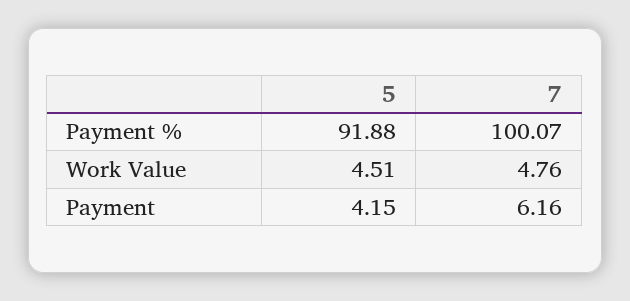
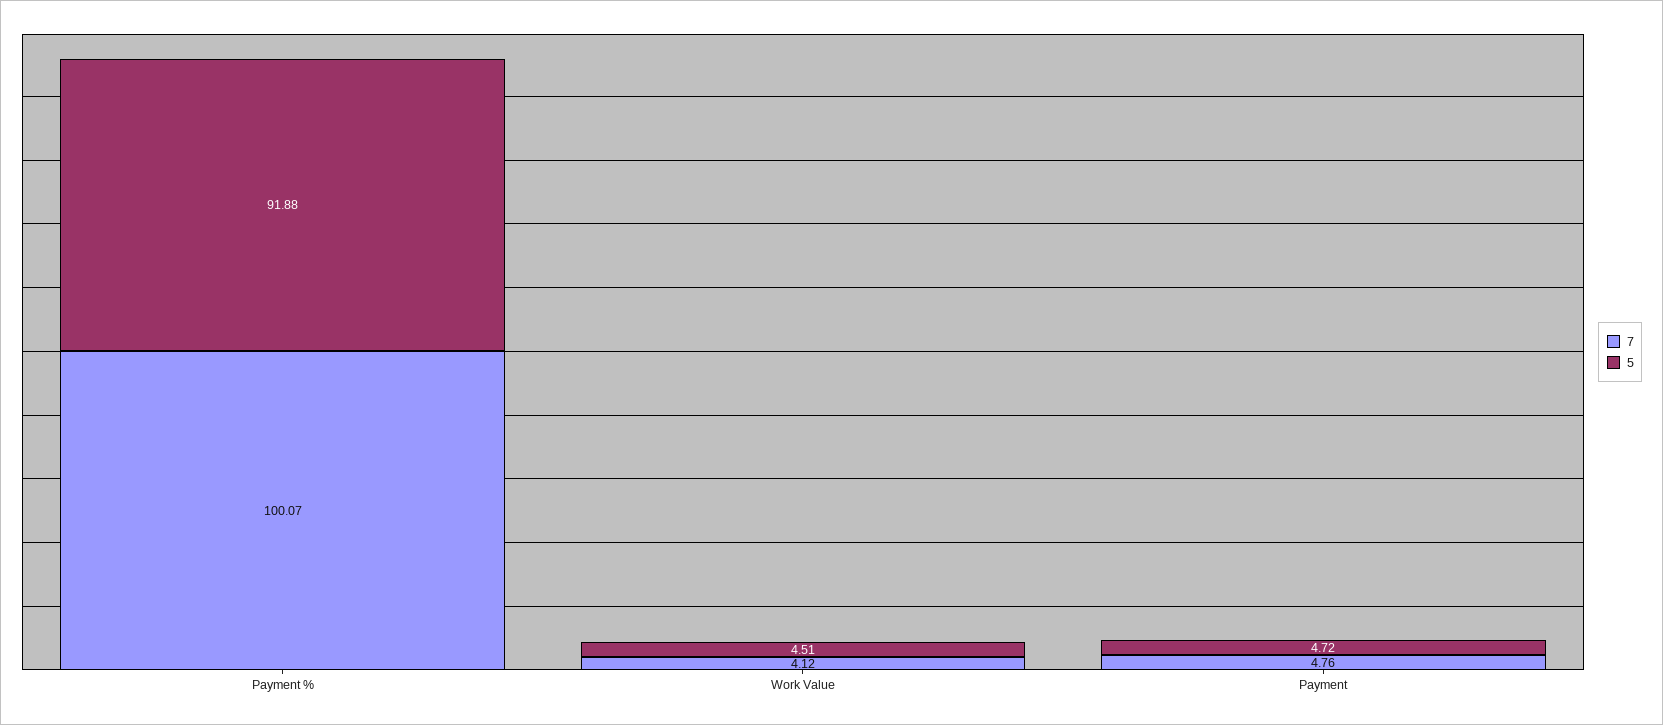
  {
    "5": {
      "Payment %": 91.88,
      "Work Value": 4.51,
-     "Payment": 4.15
+     "Payment": 4.72
    },
    "7": {
      "Payment %": 100.07,
-     "Work Value": 4.76,
+     "Work Value": 4.12,
-     "Payment": 6.16
+     "Payment": 4.76
    }
  }

